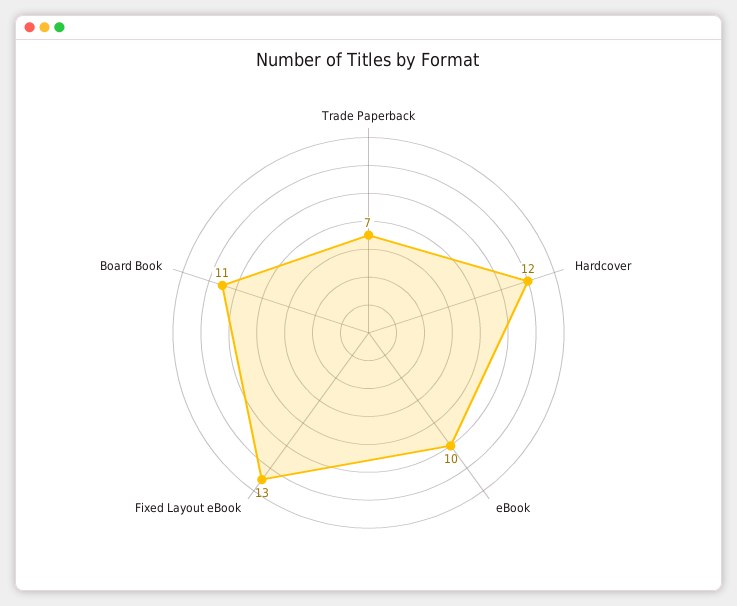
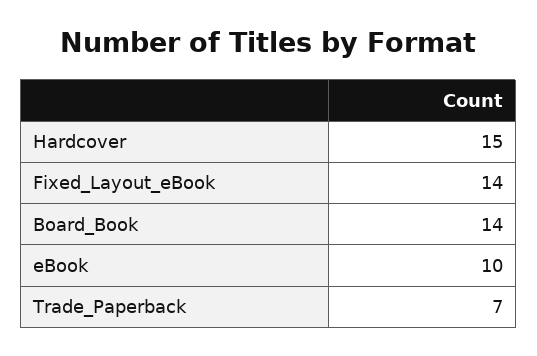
  {
    "Trade Paperback": 7,
-   "Hardcover": 12,
+   "Hardcover": 15,
    "eBook": 10,
-   "Fixed Layout eBook": 13,
+   "Fixed Layout eBook": 14,
-   "Board Book": 11
+   "Board Book": 14
  }

